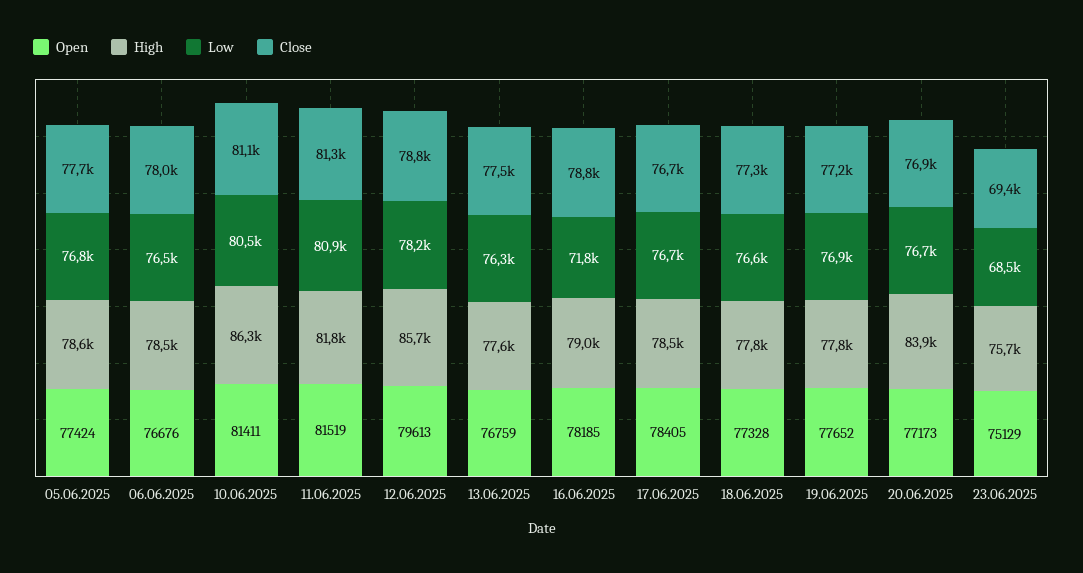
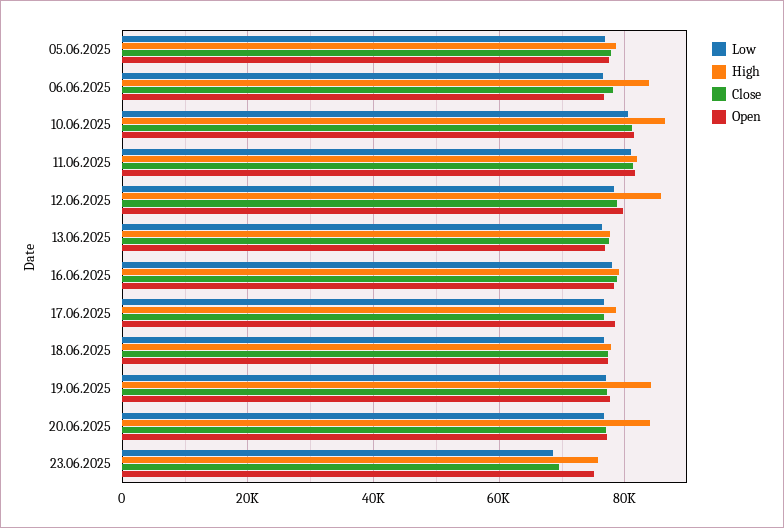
  {
    "Open": {
      "05.06.2025": 77424,
      "06.06.2025": 76676,
      "10.06.2025": 81411,
      "11.06.2025": 81519,
      "12.06.2025": 79613,
      "13.06.2025": 76759,
      "16.06.2025": 78185,
      "17.06.2025": 78405,
      "18.06.2025": 77328,
      "19.06.2025": 77652,
      "20.06.2025": 77173,
      "23.06.2025": 75129
    },
    "High": {
      "05.06.2025": 78600,
-     "06.06.2025": 78500,
+     "06.06.2025": 84000,
      "10.06.2025": 86300,
      "11.06.2025": 81800,
      "12.06.2025": 85700,
      "13.06.2025": 77600,
      "16.06.2025": 79000,
      "17.06.2025": 78500,
      "18.06.2025": 77800,
-     "19.06.2025": 77800,
+     "19.06.2025": 84000,
      "20.06.2025": 83900,
      "23.06.2025": 75700
    },
    "Low": {
      "05.06.2025": 76800,
      "06.06.2025": 76500,
      "10.06.2025": 80500,
      "11.06.2025": 80900,
      "12.06.2025": 78200,
      "13.06.2025": 76300,
-     "16.06.2025": 71800,
+     "16.06.2025": 78000,
      "17.06.2025": 76700,
      "18.06.2025": 76600,
      "19.06.2025": 76900,
      "20.06.2025": 76700,
      "23.06.2025": 68500
    },
    "Close": {
      "05.06.2025": 77700,
      "06.06.2025": 78000,
      "10.06.2025": 81100,
      "11.06.2025": 81300,
      "12.06.2025": 78800,
      "13.06.2025": 77500,
      "16.06.2025": 78800,
      "17.06.2025": 76700,
      "18.06.2025": 77300,
      "19.06.2025": 77200,
      "20.06.2025": 76900,
      "23.06.2025": 69400
    }
  }

